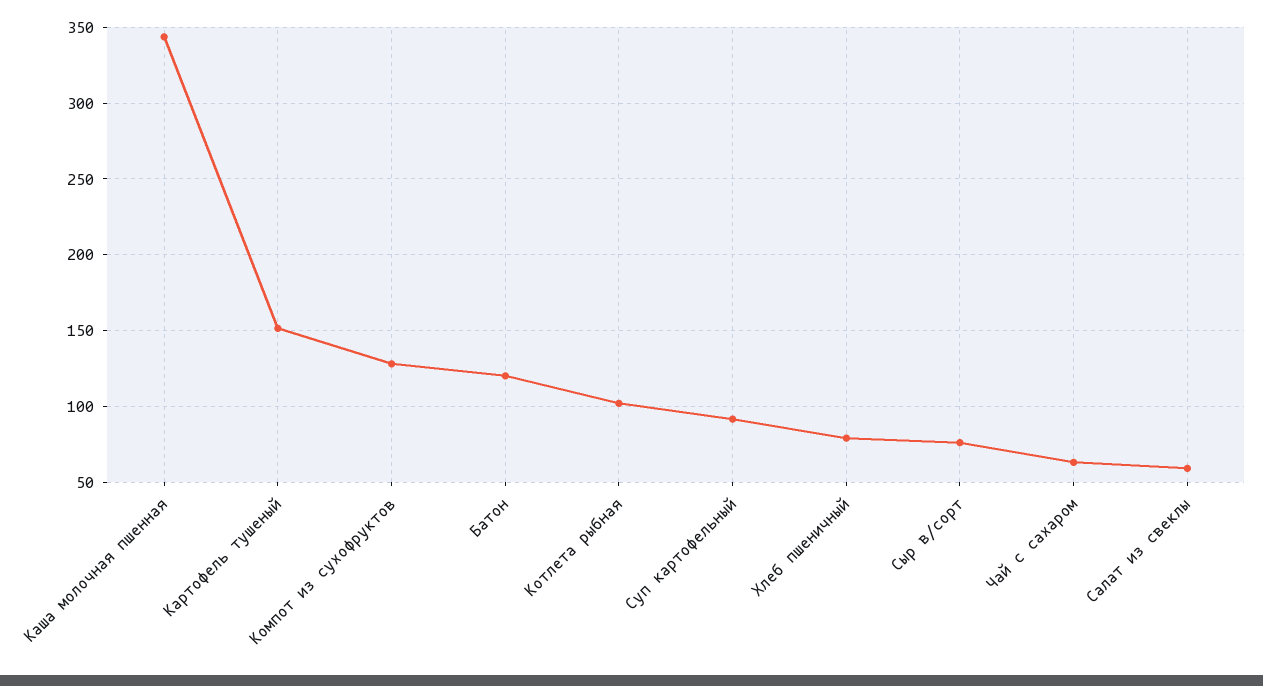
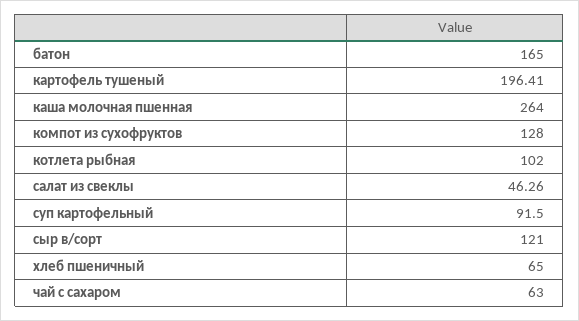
  {
-   "Каша молочная пшенная": 345,
+   "Каша молочная пшенная": 264,
-   "Картофель тушеный": 150,
+   "Картофель тушеный": 196.41,
    "Компот из сухофруктов": 128,
-   "Батон": 120,
+   "Батон": 165,
    "Котлета рыбная": 102,
    "Суп картофельный": 91.5,
-   "Хлеб пшеничный": 80,
+   "Хлеб пшеничный": 65,
-   "Сыр в/сорт": 75,
+   "Сыр в/сорт": 121,
    "Чай с сахаром": 63,
-   "Салат из свеклы": 60
+   "Салат из свеклы": 46.26
  }

